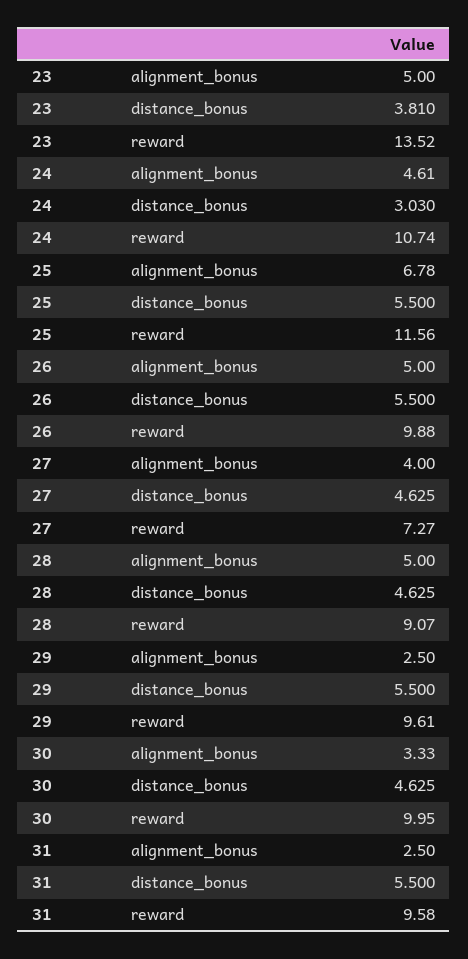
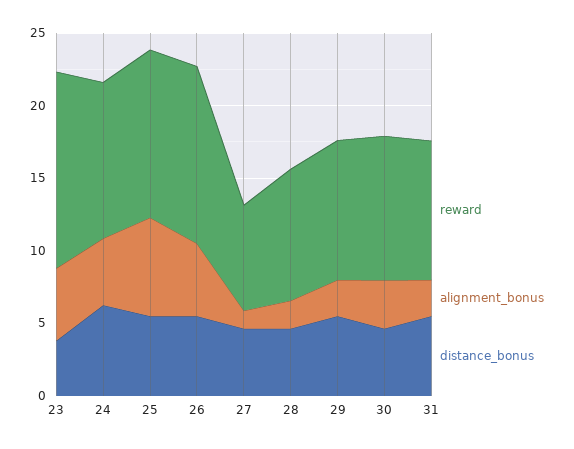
  {
    "alignment_bonus": {
      "23": 5,
      "24": 4.61,
      "25": 6.78,
      "26": 5,
-     "27": 4,
+     "27": 1,
-     "28": 5,
+     "28": 2,
      "29": 2.5,
      "30": 3.33,
      "31": 2.5
    },
    "distance_bonus": {
      "23": 3.81,
-     "24": 3.03,
+     "24": 6,
      "25": 5.5,
      "26": 5.5,
      "27": 4.625,
      "28": 4.625,
      "29": 5.5,
      "30": 4.625,
      "31": 5.5
    },
    "reward": {
      "23": 13.52,
      "24": 10.74,
      "25": 11.56,
-     "26": 9.88,
+     "26": 12,
      "27": 7.27,
      "28": 9.07,
      "29": 9.61,
      "30": 9.95,
      "31": 9.58
    }
  }

